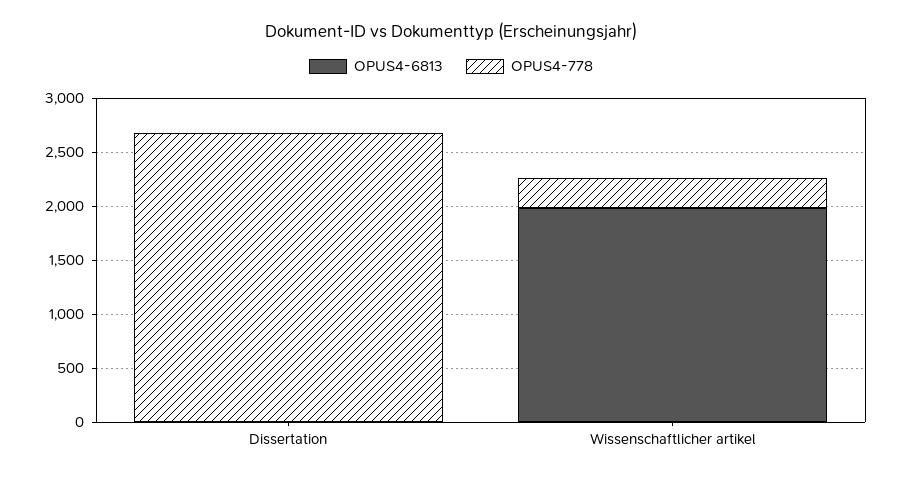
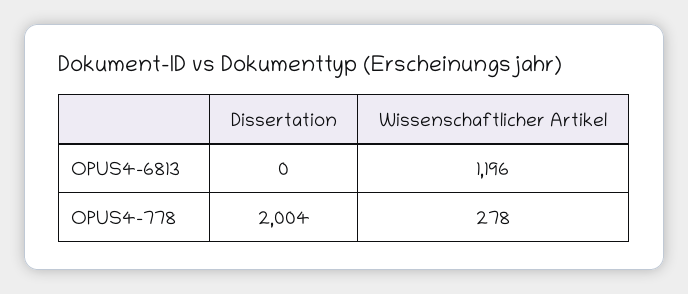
  {
    "OPUS4-6813": {
      "Dissertation": 0,
-     "Wissenschaftlicher artikel": 2000
+     "Wissenschaftlicher artikel": 1196
    },
    "OPUS4-778": {
-     "Dissertation": 2700,
+     "Dissertation": 2004,
      "Wissenschaftlicher artikel": 278
    }
  }

